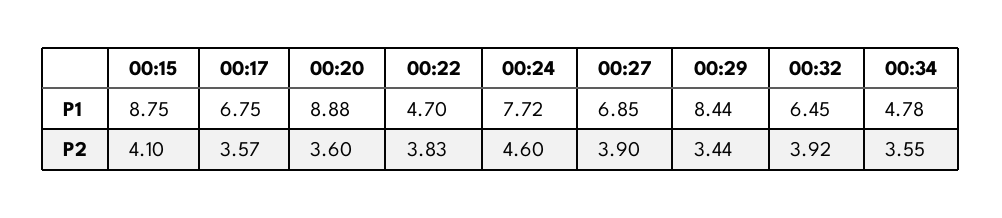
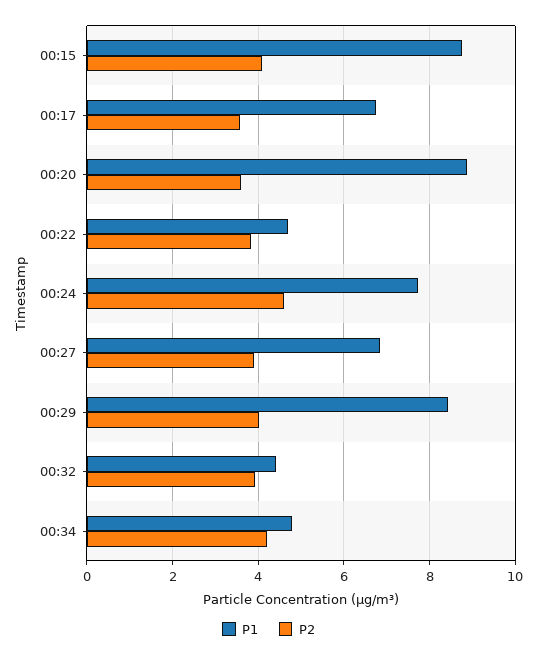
  {
    "P1": {
      "00:15": 8.75,
      "00:17": 6.75,
      "00:20": 8.88,
      "00:22": 4.7,
      "00:24": 7.72,
      "00:27": 6.85,
      "00:29": 8.44,
-     "00:32": 6.45,
+     "00:32": 4.4,
      "00:34": 4.78
    },
    "P2": {
      "00:15": 4.1,
      "00:17": 3.57,
      "00:20": 3.6,
      "00:22": 3.83,
      "00:24": 4.6,
      "00:27": 3.9,
-     "00:29": 3.44,
+     "00:29": 4,
      "00:32": 3.92,
-     "00:34": 3.55
+     "00:34": 4.2
    }
  }

